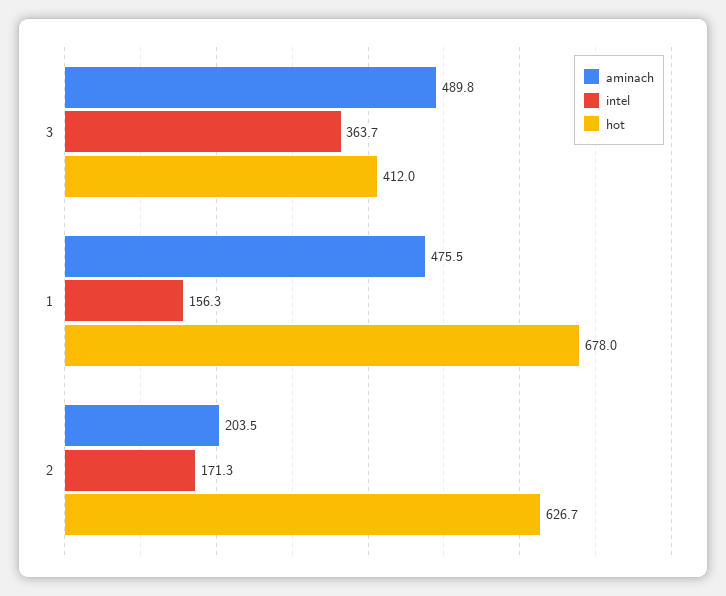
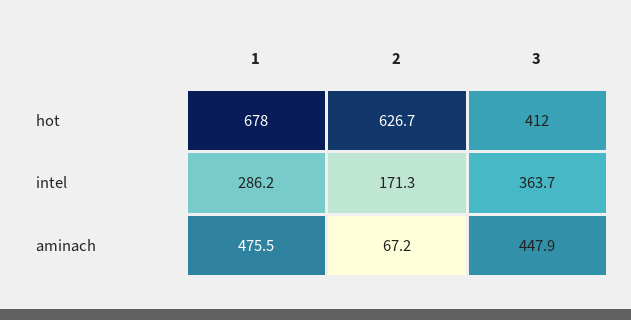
  {
    "aminach": {
-     "3": 489.8,
+     "3": 447.9,
      "1": 475.5,
-     "2": 203.5
+     "2": 67.2
    },
    "intel": {
      "3": 363.7,
-     "1": 156.3,
+     "1": 286.2,
      "2": 171.3
    },
    "hot": {
      "3": 412,
      "1": 678,
      "2": 626.7
    }
  }

